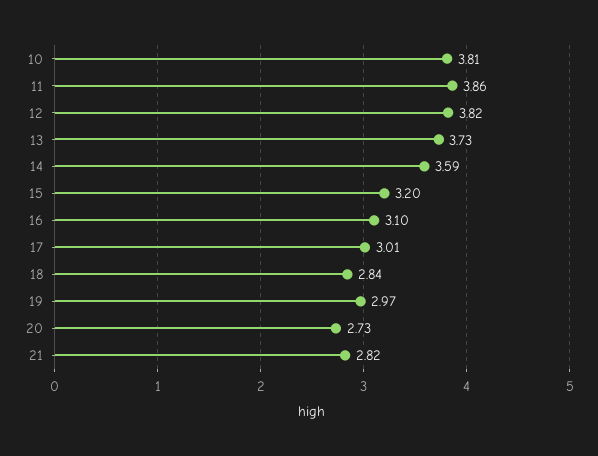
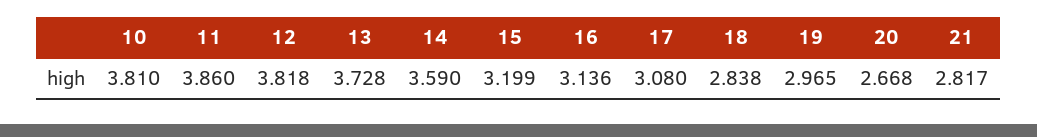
  {
    "10": 3.81,
    "11": 3.86,
    "12": 3.818,
    "13": 3.728,
    "14": 3.59,
    "15": 3.199,
-   "16": 3.1,
+   "16": 3.136,
-   "17": 3.01,
+   "17": 3.08,
    "18": 2.838,
    "19": 2.965,
-   "20": 2.73,
+   "20": 2.668,
    "21": 2.817
  }

